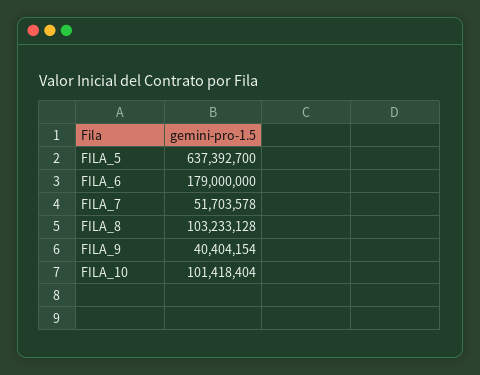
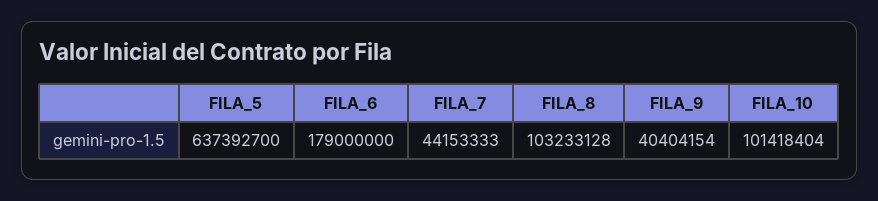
  {
    "FILA_5": 637392700,
    "FILA_6": 179000000,
-   "FILA_7": 51703578,
+   "FILA_7": 44153333,
    "FILA_8": 103233128,
    "FILA_9": 40404154,
    "FILA_10": 101418404
  }

